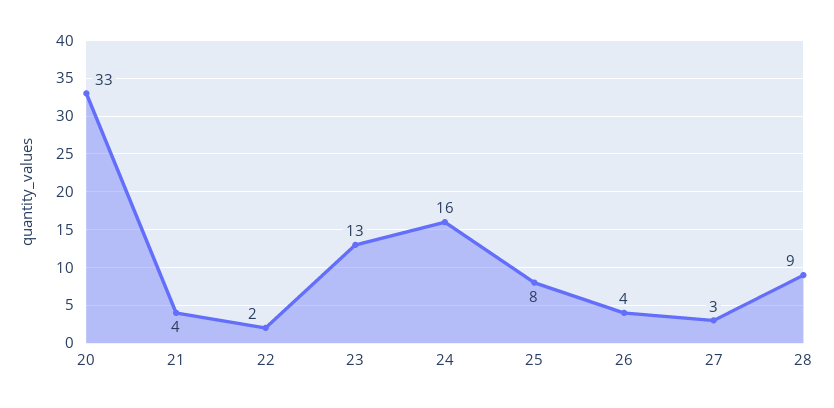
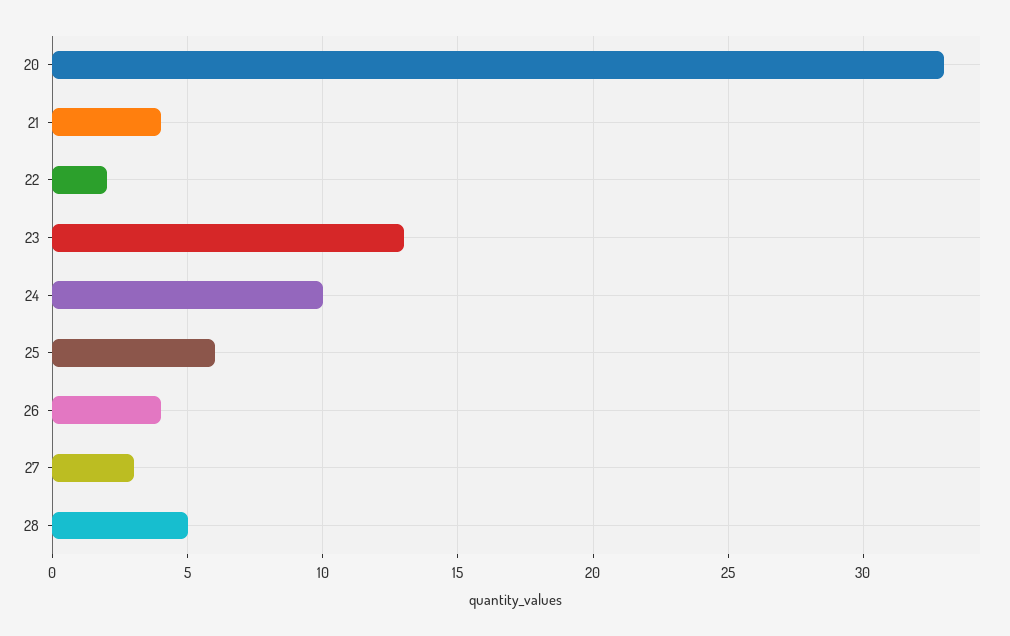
  {
    "20": 33,
    "21": 4,
    "22": 2,
    "23": 13,
-   "24": 16,
+   "24": 10,
-   "25": 8,
+   "25": 6,
    "26": 4,
    "27": 3,
-   "28": 9
+   "28": 5
  }

